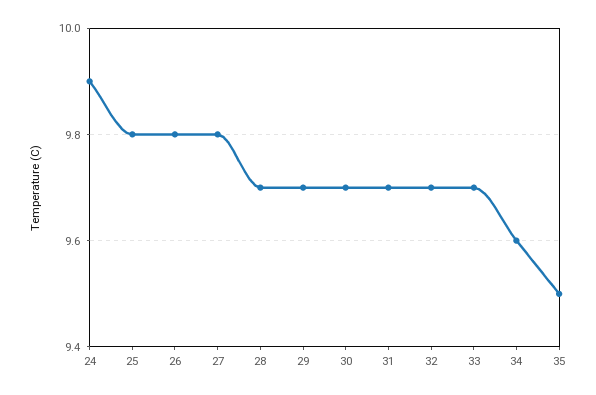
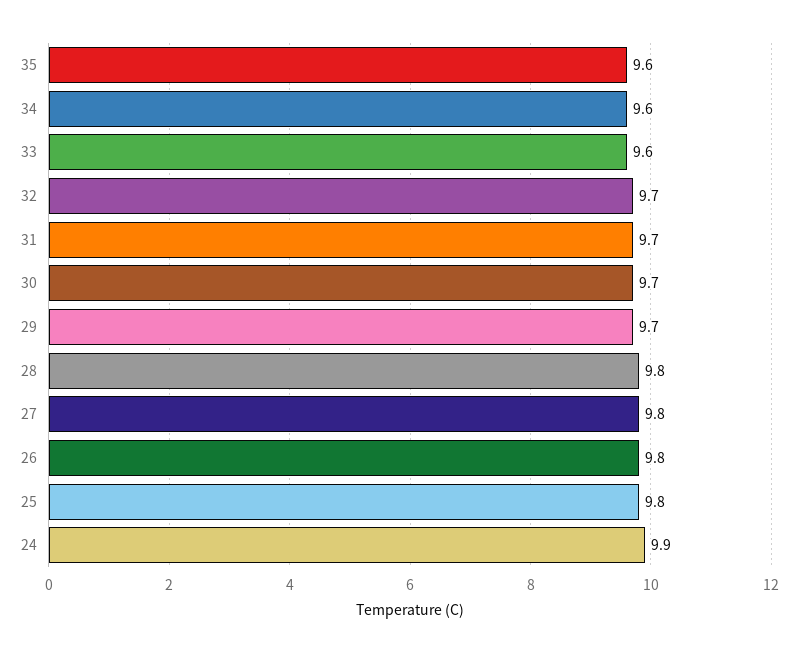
  {
    "24": 9.9,
    "25": 9.8,
    "26": 9.8,
    "27": 9.8,
-   "28": 9.7,
+   "28": 9.8,
    "29": 9.7,
    "30": 9.7,
    "31": 9.7,
    "32": 9.7,
-   "33": 9.7,
+   "33": 9.6,
    "34": 9.6,
-   "35": 9.5
+   "35": 9.6
  }

